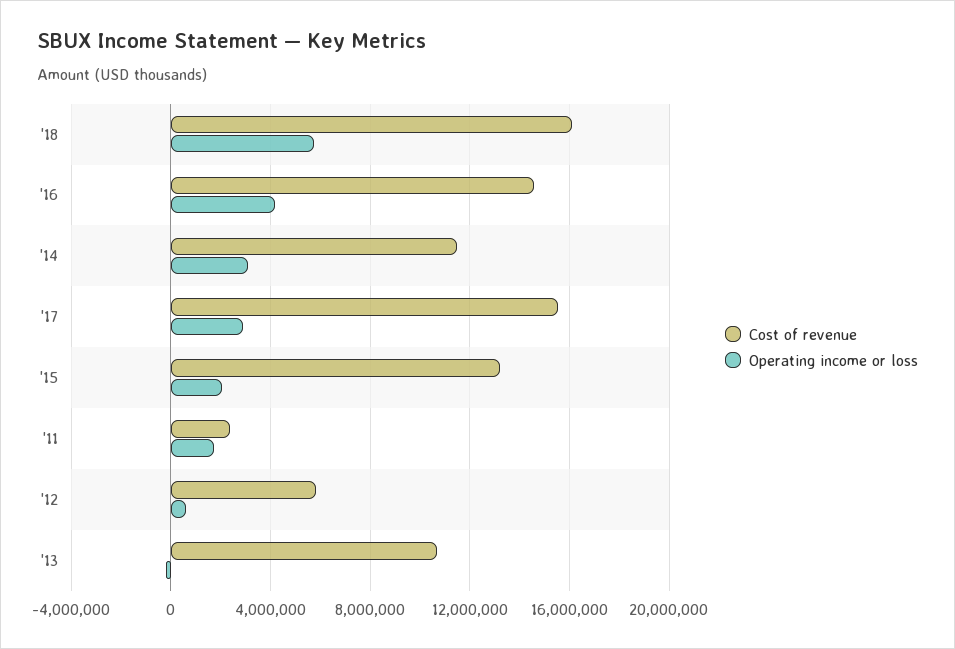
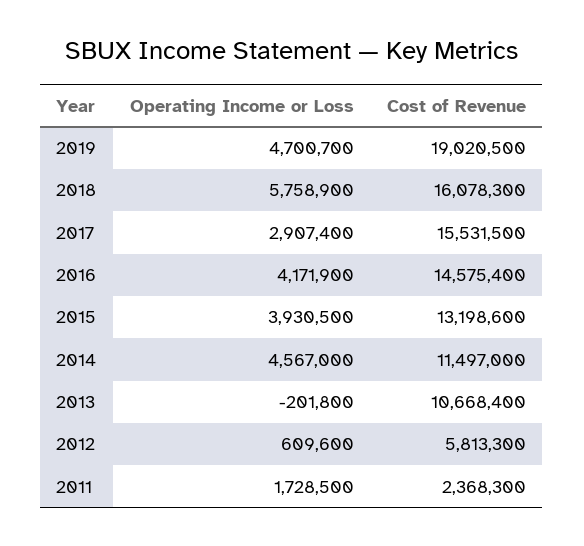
  {
    "Cost of revenue": {
      "'18": 16078300,
      "'16": 14575400,
      "'14": 11497000,
      "'17": 15531500,
      "'15": 13198600,
      "'11": 2368300,
      "'12": 5813300,
-     "'13": 10668400
+     "'13": 10668400,
+     "2019": 19020500
    },
    "Operating income or loss": {
      "'18": 5758900,
      "'16": 4171900,
-     "'14": 3000000,
+     "'14": 4567000,
      "'17": 2907400,
-     "'15": 2000000,
+     "'15": 3930500,
      "'11": 1728500,
      "'12": 609600,
-     "'13": -201800
+     "'13": -201800,
+     "2019": 4700700
    }
  }

